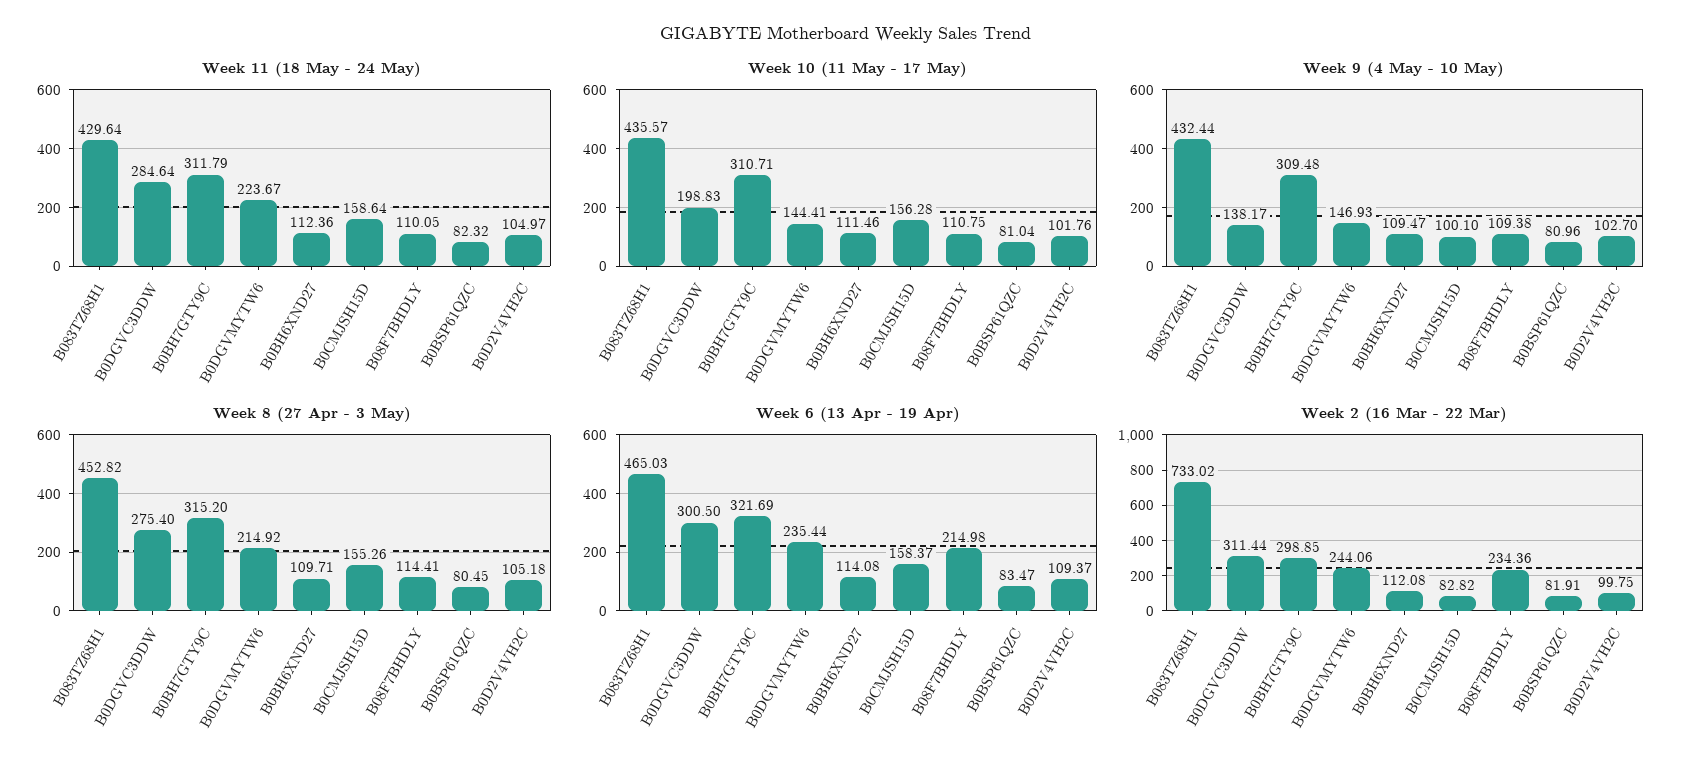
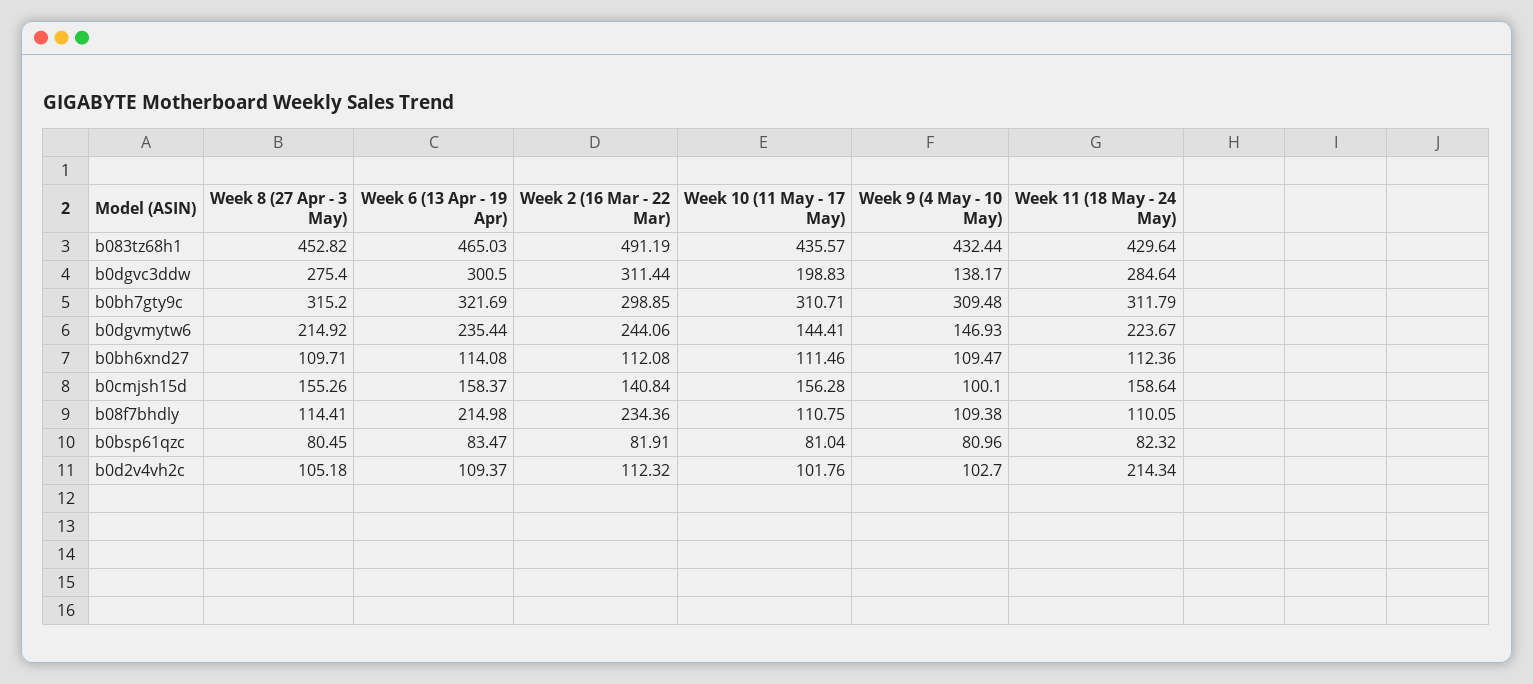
  {
    "Week 11 (18 May - 24 May)": {
      "B083TZ68H1": 429.64,
      "B0DGVC3DDW": 284.64,
      "B0BH7GTY9C": 311.79,
      "B0DGVMYTW6": 223.67,
      "B0BH6XND27": 112.36,
      "B0CMJSH15D": 158.64,
      "B08F7BHDLY": 110.05,
      "B0BSP61QZC": 82.32,
-     "B0D2V4VH2C": 104.97
+     "B0D2V4VH2C": 214.34
    },
    "Week 10 (11 May - 17 May)": {
      "B083TZ68H1": 435.57,
      "B0DGVC3DDW": 198.83,
      "B0BH7GTY9C": 310.71,
      "B0DGVMYTW6": 144.41,
      "B0BH6XND27": 111.46,
      "B0CMJSH15D": 156.28,
      "B08F7BHDLY": 110.75,
      "B0BSP61QZC": 81.04,
      "B0D2V4VH2C": 101.76
    },
    "Week 9 (4 May - 10 May)": {
      "B083TZ68H1": 432.44,
      "B0DGVC3DDW": 138.17,
      "B0BH7GTY9C": 309.48,
      "B0DGVMYTW6": 146.93,
      "B0BH6XND27": 109.47,
      "B0CMJSH15D": 100.1,
      "B08F7BHDLY": 109.38,
      "B0BSP61QZC": 80.96,
      "B0D2V4VH2C": 102.7
    },
    "Week 8 (27 Apr - 3 May)": {
      "B083TZ68H1": 452.82,
      "B0DGVC3DDW": 275.4,
      "B0BH7GTY9C": 315.2,
      "B0DGVMYTW6": 214.92,
      "B0BH6XND27": 109.71,
      "B0CMJSH15D": 155.26,
      "B08F7BHDLY": 114.41,
      "B0BSP61QZC": 80.45,
      "B0D2V4VH2C": 105.18
    },
    "Week 6 (13 Apr - 19 Apr)": {
      "B083TZ68H1": 465.03,
      "B0DGVC3DDW": 300.5,
      "B0BH7GTY9C": 321.69,
      "B0DGVMYTW6": 235.44,
      "B0BH6XND27": 114.08,
      "B0CMJSH15D": 158.37,
      "B08F7BHDLY": 214.98,
      "B0BSP61QZC": 83.47,
      "B0D2V4VH2C": 109.37
    },
    "Week 2 (16 Mar - 22 Mar)": {
-     "B083TZ68H1": 733.02,
+     "B083TZ68H1": 491.19,
      "B0DGVC3DDW": 311.44,
      "B0BH7GTY9C": 298.85,
      "B0DGVMYTW6": 244.06,
      "B0BH6XND27": 112.08,
-     "B0CMJSH15D": 82.82,
+     "B0CMJSH15D": 140.84,
      "B08F7BHDLY": 234.36,
      "B0BSP61QZC": 81.91,
-     "B0D2V4VH2C": 99.75
+     "B0D2V4VH2C": 112.32
    }
  }

